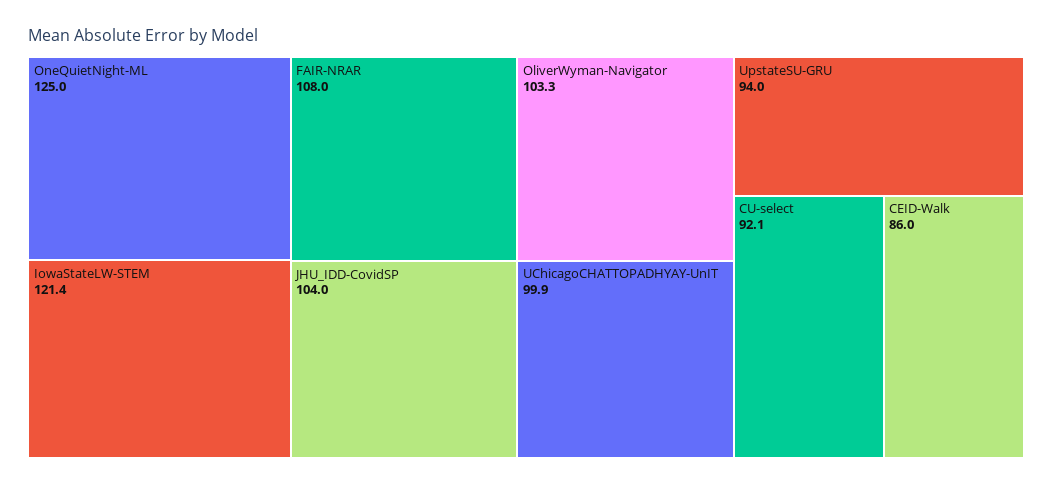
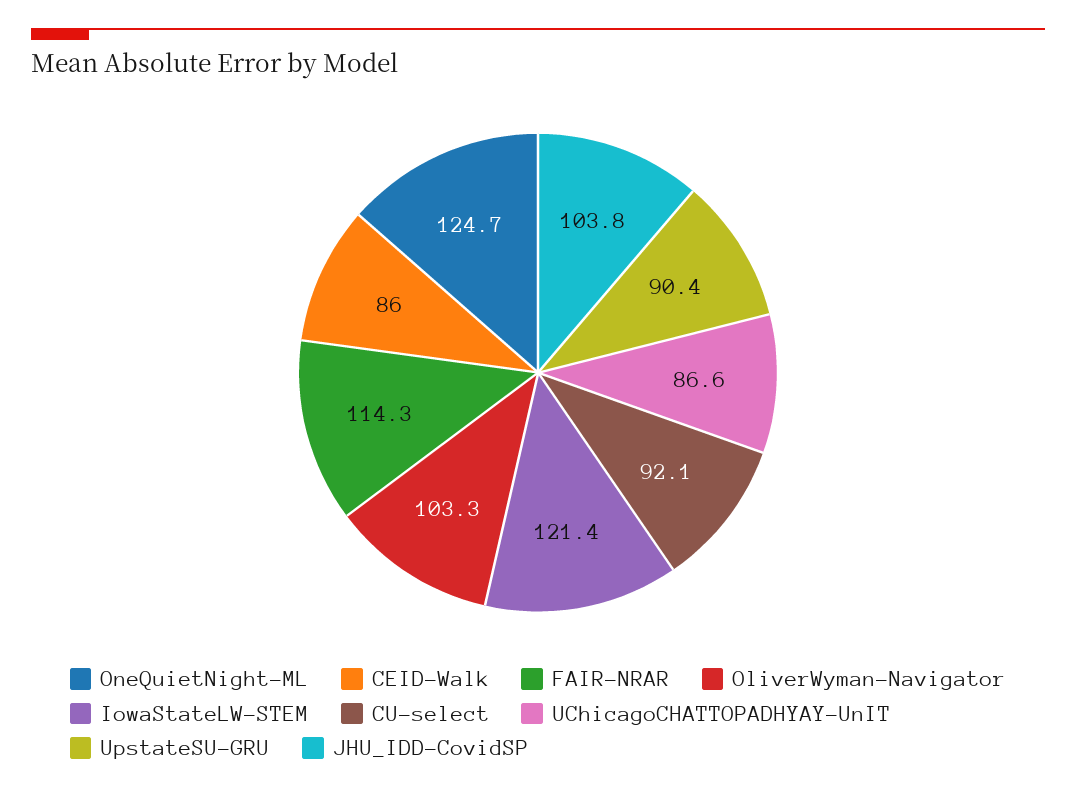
  {
-   "OneQuietNight-ML": 125,
+   "OneQuietNight-ML": 124.7,
    "IowaStateLW-STEM": 121.4,
-   "FAIR-NRAR": 108,
+   "FAIR-NRAR": 114.3,
-   "JHU_IDD-CovidSP": 104,
+   "JHU_IDD-CovidSP": 103.8,
    "OliverWyman-Navigator": 103.3,
-   "UChicagoCHATTOPADHYAY-UnIT": 99.9,
+   "UChicagoCHATTOPADHYAY-UnIT": 86.6,
-   "UpstateSU-GRU": 94,
+   "UpstateSU-GRU": 90.4,
    "CU-select": 92.1,
    "CEID-Walk": 86
  }

